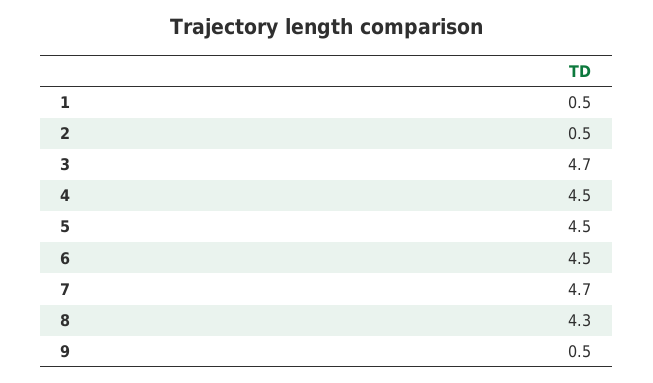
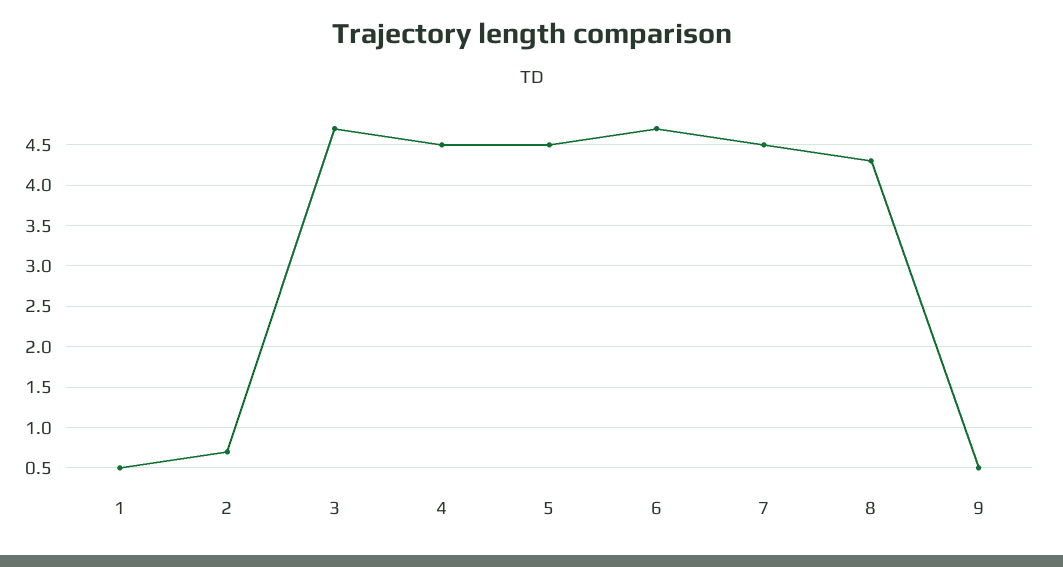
  {
    "1": 0.5,
-   "2": 0.5,
+   "2": 0.7,
    "3": 4.7,
    "4": 4.5,
    "5": 4.5,
-   "6": 4.5,
+   "6": 4.7,
-   "7": 4.7,
+   "7": 4.5,
    "8": 4.3,
    "9": 0.5
  }

